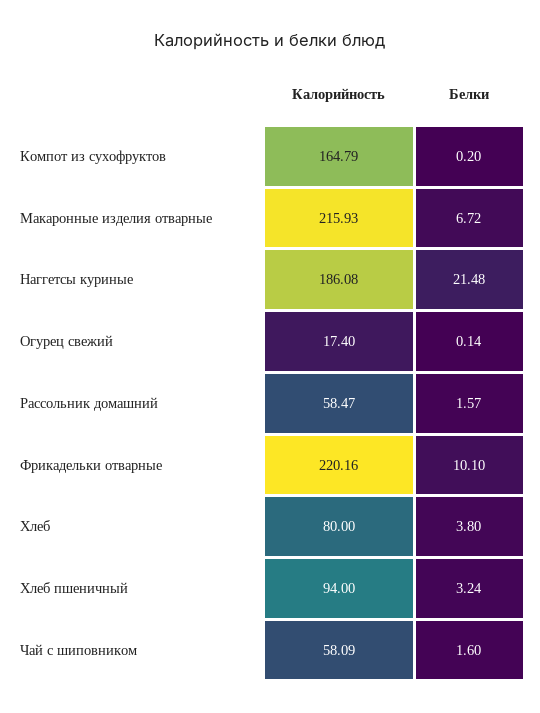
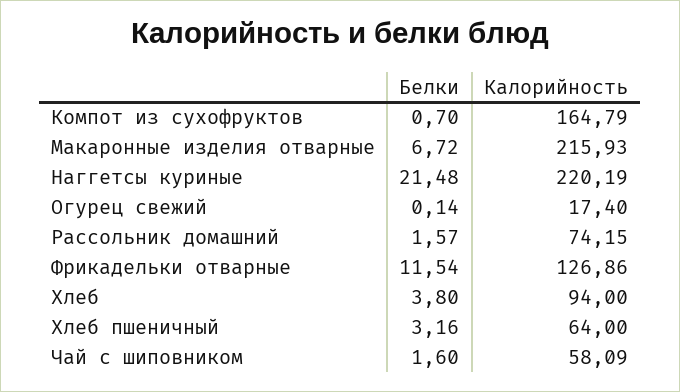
  {
    "Калорийность": {
      "Компот из сухофруктов": 164.79,
      "Макаронные изделия отварные": 215.93,
-     "Наггетсы куриные": 186.08,
+     "Наггетсы куриные": 220.19,
      "Огурец свежий": 17.4,
-     "Рассольник домашний": 58.47,
+     "Рассольник домашний": 74.15,
-     "Фрикадельки отварные": 220.16,
+     "Фрикадельки отварные": 126.86,
-     "Хлеб": 80,
+     "Хлеб": 94,
-     "Хлеб пшеничный": 94,
+     "Хлеб пшеничный": 64,
      "Чай с шиповником": 58.09
    },
    "Белки": {
-     "Компот из сухофруктов": 0.2,
+     "Компот из сухофруктов": 0.7,
      "Макаронные изделия отварные": 6.72,
      "Наггетсы куриные": 21.48,
      "Огурец свежий": 0.14,
      "Рассольник домашний": 1.57,
-     "Фрикадельки отварные": 10.1,
+     "Фрикадельки отварные": 11.54,
      "Хлеб": 3.8,
-     "Хлеб пшеничный": 3.24,
+     "Хлеб пшеничный": 3.16,
      "Чай с шиповником": 1.6
    }
  }

